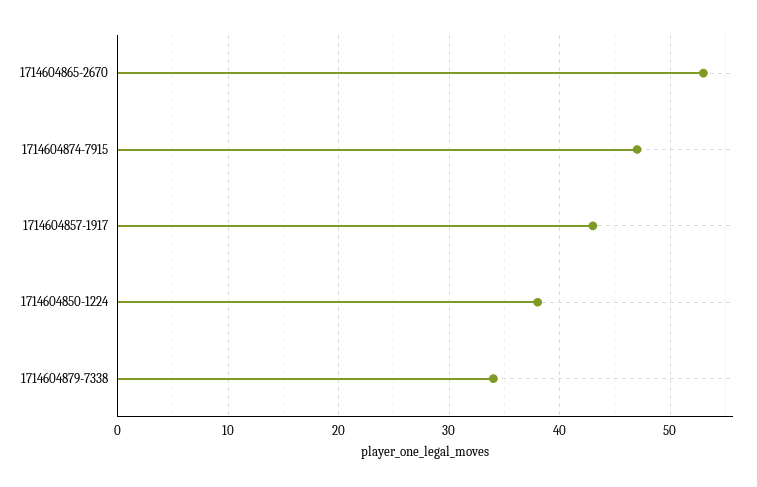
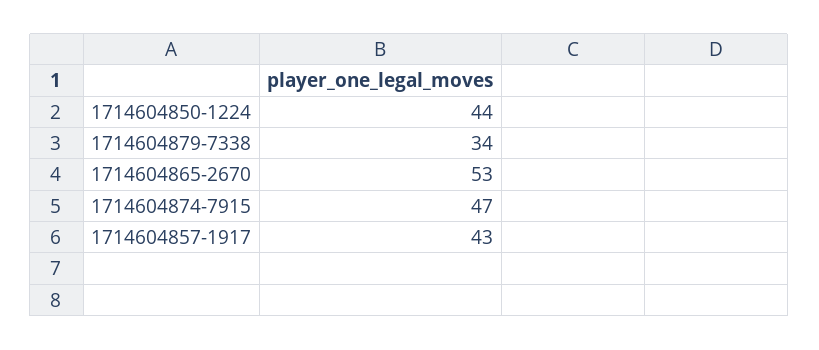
  {
    "1714604865-2670": 53,
    "1714604874-7915": 47,
    "1714604857-1917": 43,
-   "1714604850-1224": 38,
+   "1714604850-1224": 44,
    "1714604879-7338": 34
  }

